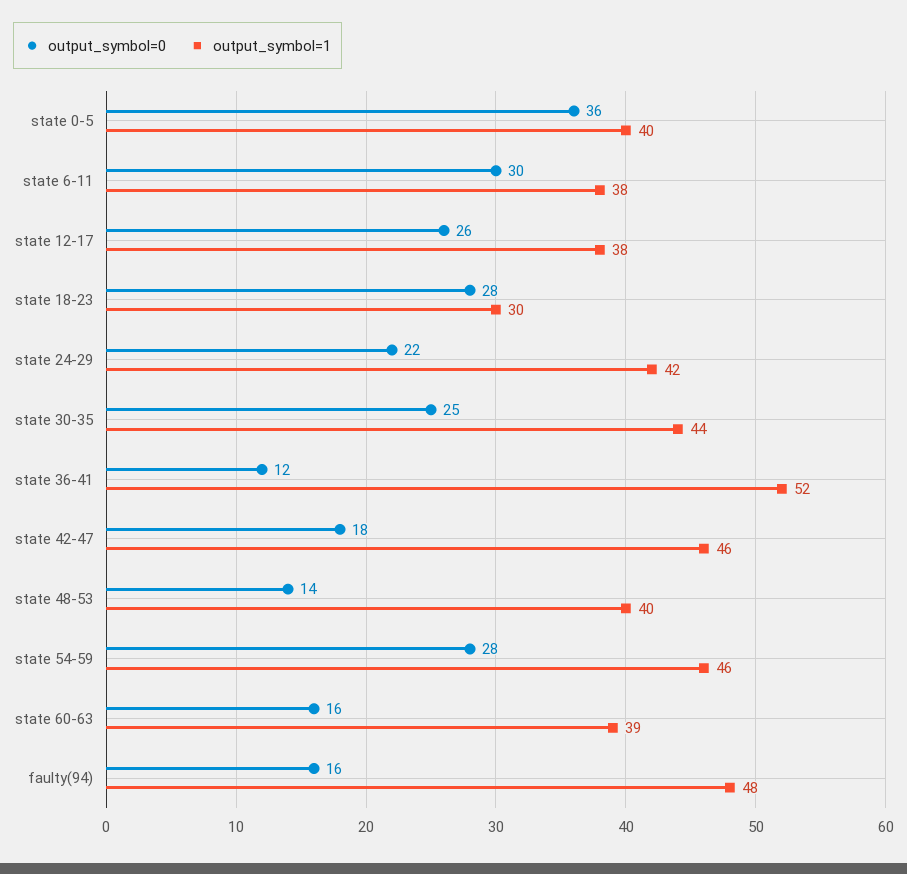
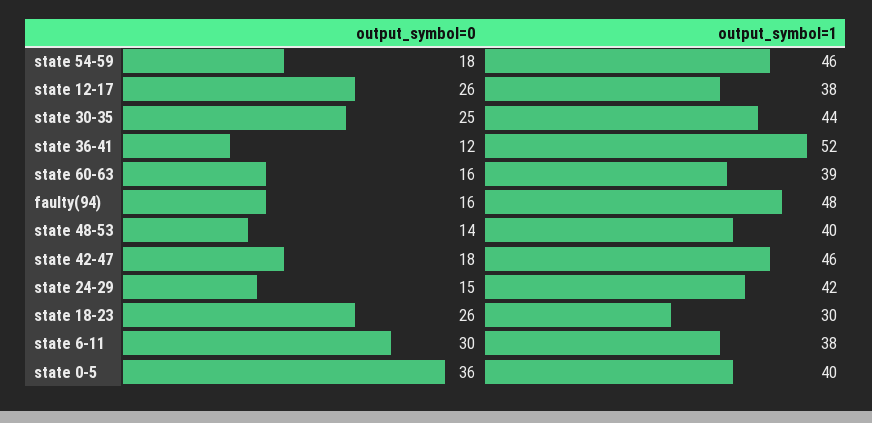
  {
    "output_symbol=0": {
      "state 0-5": 36,
      "state 6-11": 30,
      "state 12-17": 26,
-     "state 18-23": 28,
+     "state 18-23": 26,
-     "state 24-29": 22,
+     "state 24-29": 15,
      "state 30-35": 25,
      "state 36-41": 12,
      "state 42-47": 18,
      "state 48-53": 14,
-     "state 54-59": 28,
+     "state 54-59": 18,
      "state 60-63": 16,
      "faulty(94)": 16
    },
    "output_symbol=1": {
      "state 0-5": 40,
      "state 6-11": 38,
      "state 12-17": 38,
      "state 18-23": 30,
      "state 24-29": 42,
      "state 30-35": 44,
      "state 36-41": 52,
      "state 42-47": 46,
      "state 48-53": 40,
      "state 54-59": 46,
      "state 60-63": 39,
      "faulty(94)": 48
    }
  }

